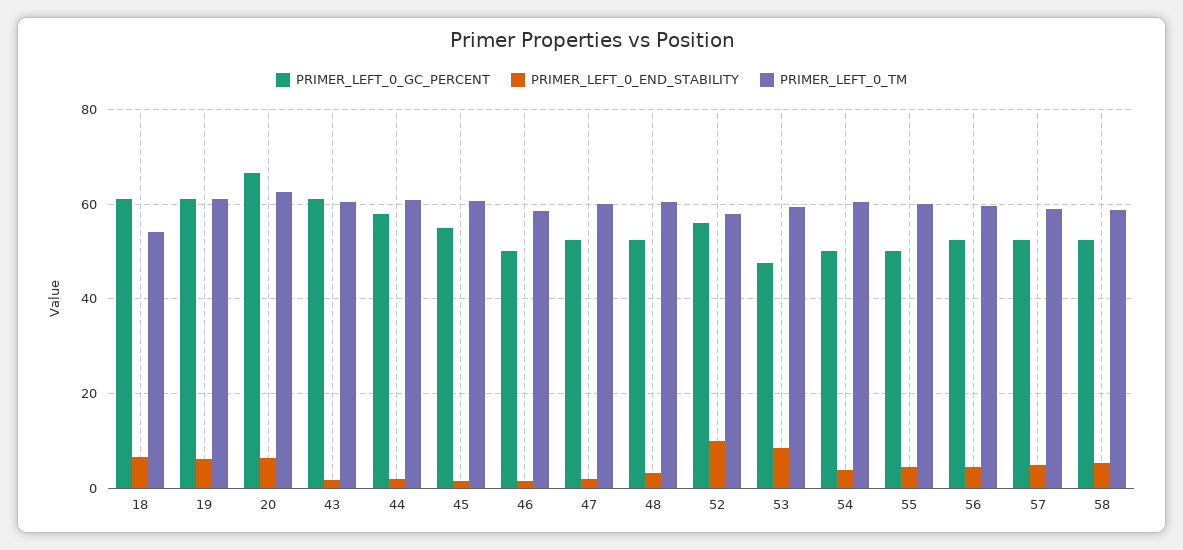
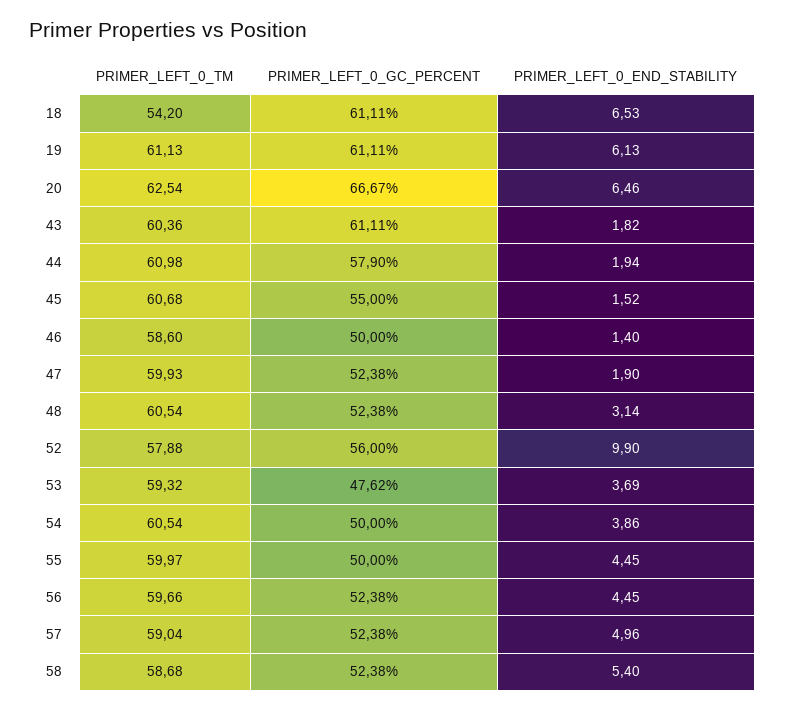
  {
    "PRIMER_LEFT_0_GC_PERCENT": {
      "18": 61.11,
      "19": 61.11,
      "20": 66.67,
      "43": 61.11,
      "44": 57.9,
      "45": 55,
      "46": 50,
      "47": 52.38,
      "48": 52.38,
      "52": 56,
      "53": 47.62,
      "54": 50,
      "55": 50,
      "56": 52.38,
      "57": 52.38,
      "58": 52.38
    },
    "PRIMER_LEFT_0_END_STABILITY": {
      "18": 6.53,
      "19": 6.13,
      "20": 6.46,
      "43": 1.82,
      "44": 1.94,
      "45": 1.52,
      "46": 1.4,
      "47": 1.9,
      "48": 3.14,
      "52": 9.9,
-     "53": 8,
+     "53": 3.69,
      "54": 3.86,
      "55": 4.45,
      "56": 4.45,
      "57": 4.96,
      "58": 5.4
    },
    "PRIMER_LEFT_0_TM": {
      "18": 54.2,
      "19": 61.13,
      "20": 62.54,
      "43": 60.36,
      "44": 60.98,
      "45": 60.68,
      "46": 58.6,
      "47": 59.93,
      "48": 60.54,
      "52": 57.88,
      "53": 59.32,
      "54": 60.54,
      "55": 59.97,
      "56": 59.66,
      "57": 59.04,
      "58": 58.68
    }
  }

